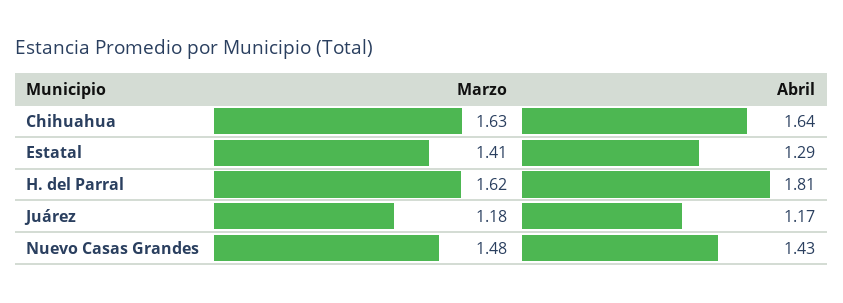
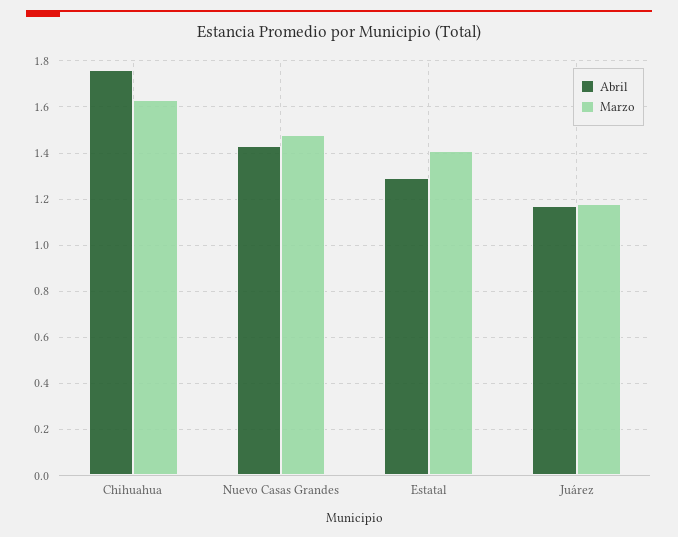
  {
    "Marzo": {
      "Chihuahua": 1.63,
      "Estatal": 1.41,
-     "H. del Parral": 1.62,
      "Juárez": 1.18,
      "Nuevo Casas Grandes": 1.48
    },
    "Abril": {
-     "Chihuahua": 1.64,
+     "Chihuahua": 1.75,
      "Estatal": 1.29,
-     "H. del Parral": 1.81,
      "Juárez": 1.17,
      "Nuevo Casas Grandes": 1.43
    }
  }

